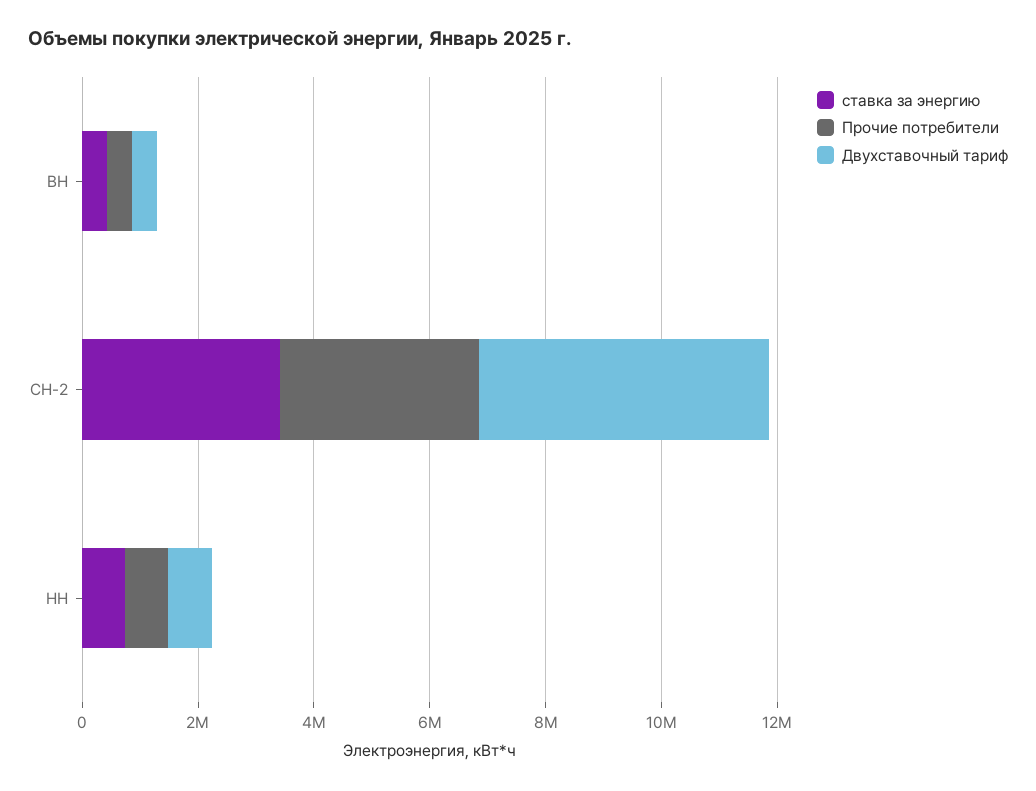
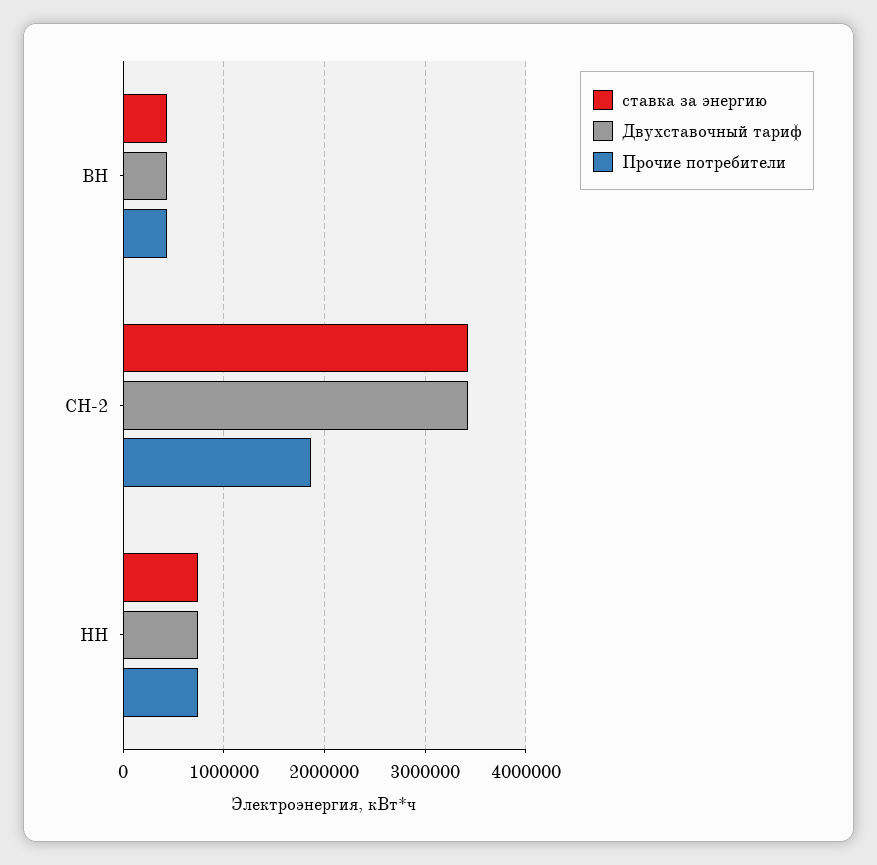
  {
    "ставка за энергию": {
      "ВН": 400000,
      "СН-2": 3400000,
      "НН": 700000
    },
    "Прочие потребители": {
      "ВН": 400000,
-     "СН-2": 3500000,
+     "СН-2": 1900000,
      "НН": 700000
    },
    "Двухставочный тариф": {
      "ВН": 400000,
-     "СН-2": 5000000,
+     "СН-2": 3400000,
      "НН": 700000
    }
  }

